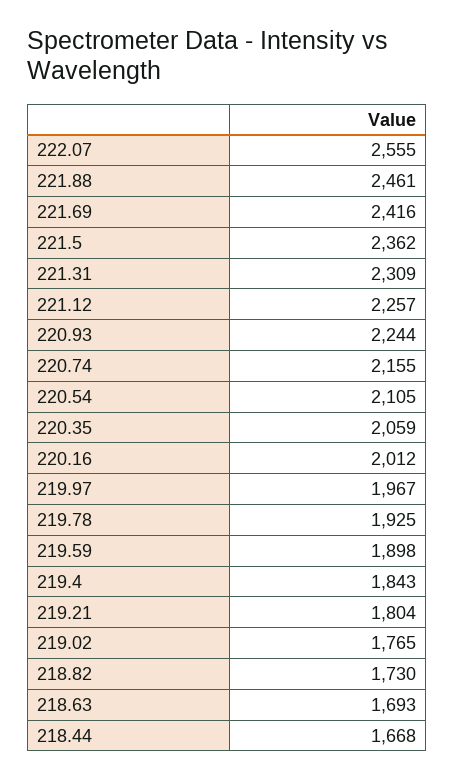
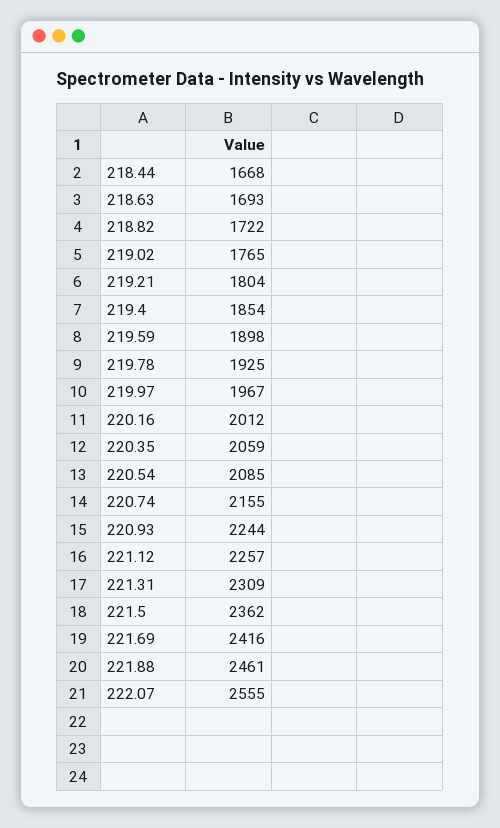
  {
    "222.07": 2555,
    "221.88": 2461,
    "221.69": 2416,
    "221.5": 2362,
    "221.31": 2309,
    "221.12": 2257,
    "220.93": 2244,
    "220.74": 2155,
-   "220.54": 2105,
+   "220.54": 2085,
    "220.35": 2059,
    "220.16": 2012,
    "219.97": 1967,
    "219.78": 1925,
    "219.59": 1898,
-   "219.4": 1843,
+   "219.4": 1854,
    "219.21": 1804,
    "219.02": 1765,
-   "218.82": 1730,
+   "218.82": 1722,
    "218.63": 1693,
    "218.44": 1668
  }

